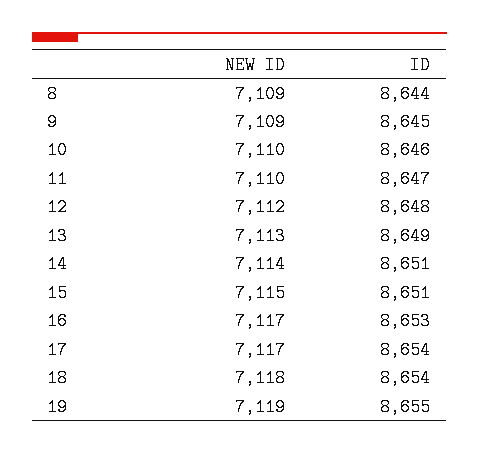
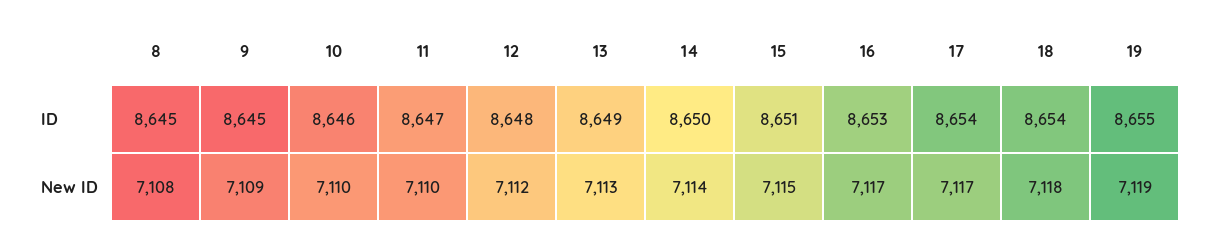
  {
    "NEW ID": {
-     "8": 7109,
+     "8": 7108,
      "9": 7109,
      "10": 7110,
      "11": 7110,
      "12": 7112,
      "13": 7113,
      "14": 7114,
      "15": 7115,
      "16": 7117,
      "17": 7117,
      "18": 7118,
      "19": 7119
    },
    "ID": {
-     "8": 8644,
+     "8": 8645,
      "9": 8645,
      "10": 8646,
      "11": 8647,
      "12": 8648,
      "13": 8649,
-     "14": 8651,
+     "14": 8650,
      "15": 8651,
      "16": 8653,
      "17": 8654,
      "18": 8654,
      "19": 8655
    }
  }

